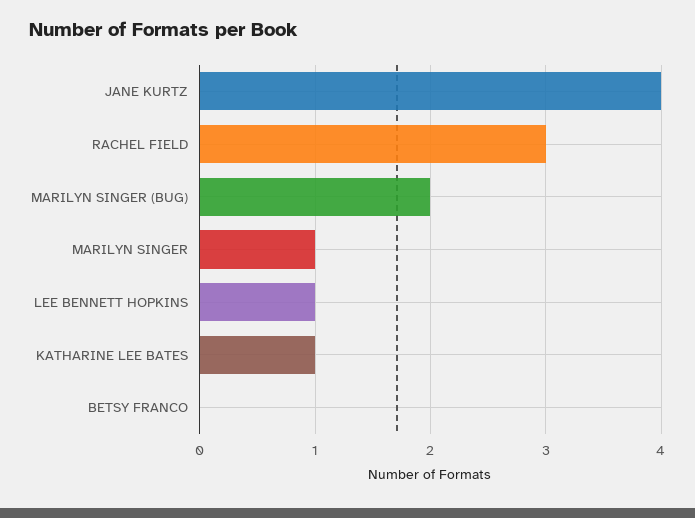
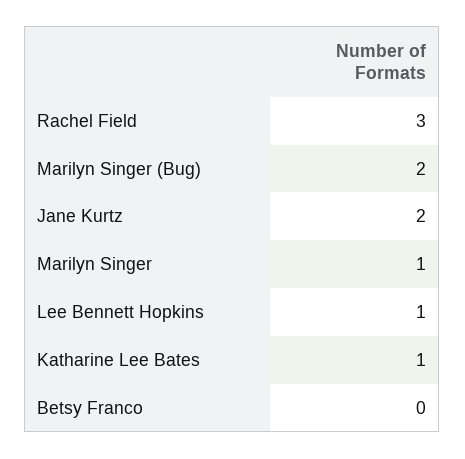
  {
-   "JANE KURTZ": 4,
+   "JANE KURTZ": 2,
    "RACHEL FIELD": 3,
    "MARILYN SINGER (BUG)": 2,
    "MARILYN SINGER": 1,
    "LEE BENNETT HOPKINS": 1,
    "KATHARINE LEE BATES": 1,
    "BETSY FRANCO": 0
  }

